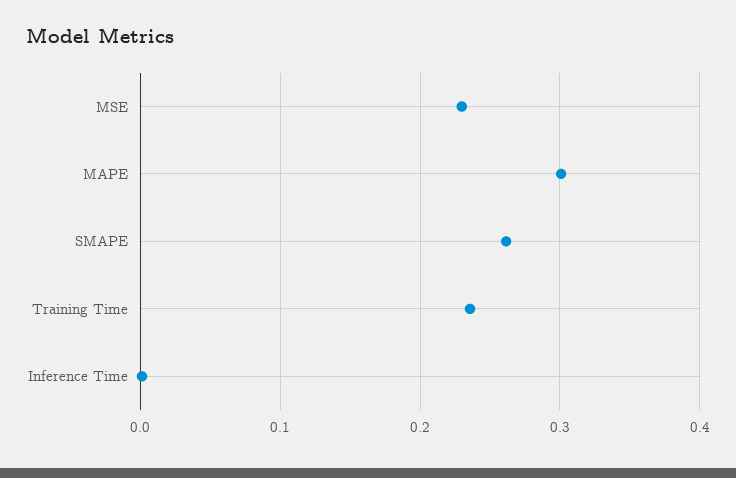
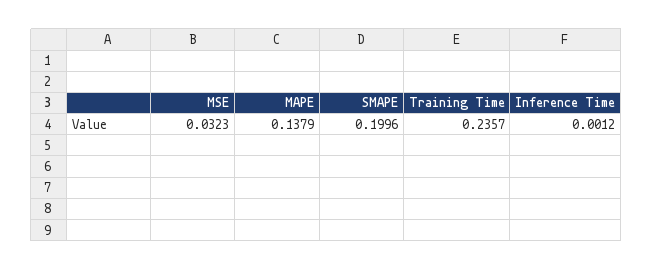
  {
-   "MSE": 0.23,
+   "MSE": 0.0323,
-   "MAPE": 0.3,
+   "MAPE": 0.1379,
-   "SMAPE": 0.26,
+   "SMAPE": 0.1996,
    "Training Time": 0.2357,
    "Inference Time": 0.0012
  }

